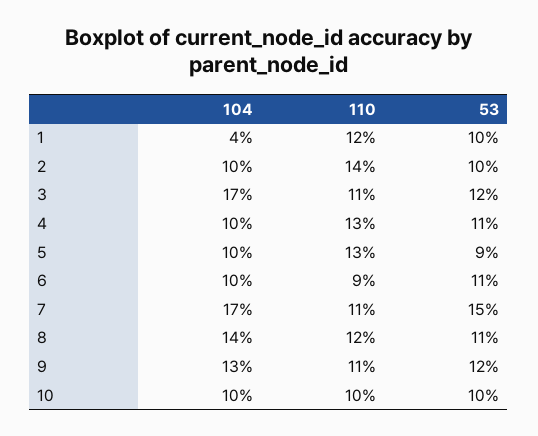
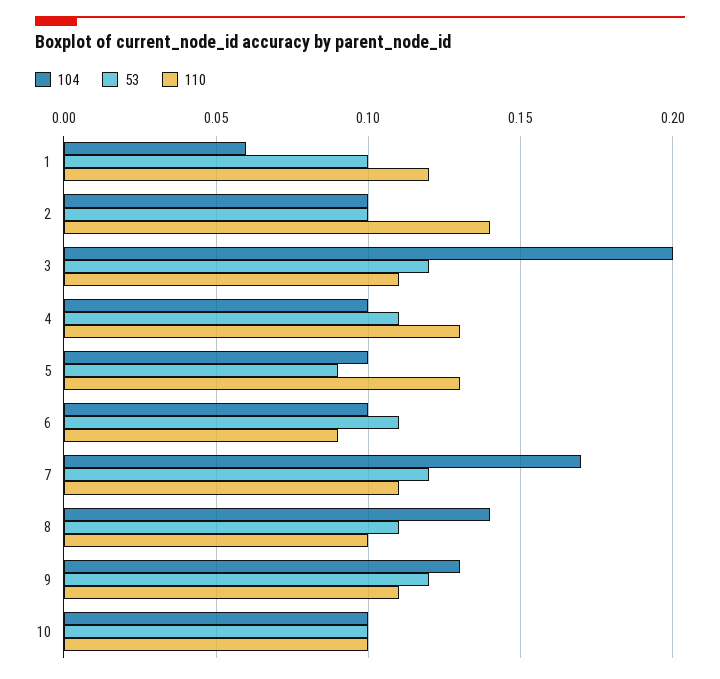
  {
    "104": {
-     "1": 0.04,
+     "1": 0.06,
      "2": 0.1,
-     "3": 0.17,
+     "3": 0.2,
      "4": 0.1,
      "5": 0.1,
      "6": 0.1,
      "7": 0.17,
      "8": 0.14,
      "9": 0.13,
      "10": 0.1
    },
    "110": {
      "1": 0.12,
      "2": 0.14,
      "3": 0.11,
      "4": 0.13,
      "5": 0.13,
      "6": 0.09,
      "7": 0.11,
-     "8": 0.12,
+     "8": 0.1,
      "9": 0.11,
      "10": 0.1
    },
    "53": {
      "1": 0.1,
      "2": 0.1,
      "3": 0.12,
      "4": 0.11,
      "5": 0.09,
      "6": 0.11,
-     "7": 0.15,
+     "7": 0.12,
      "8": 0.11,
      "9": 0.12,
      "10": 0.1
    }
  }

